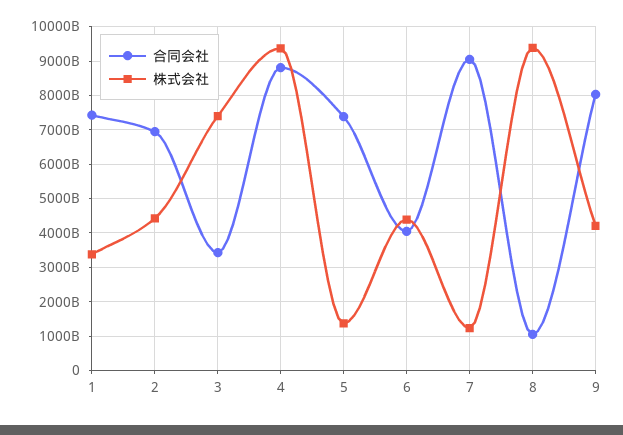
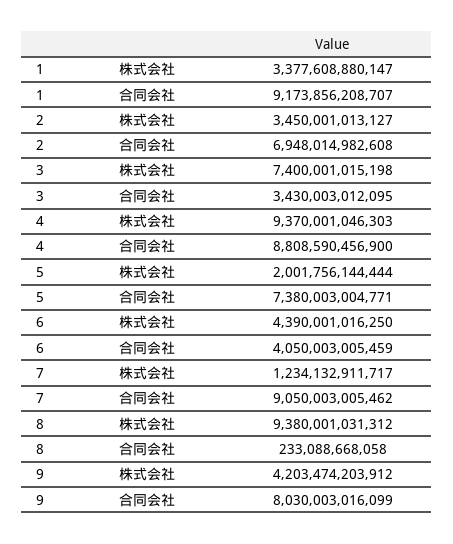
  {
    "合同会社": {
-     "1": 7400000000000,
+     "1": 9173856208707,
      "2": 6948014982608,
      "3": 3430003012095,
      "4": 8808590456900,
      "5": 7380003004771,
      "6": 4050003005459,
      "7": 9050003005462,
-     "8": 1000000000000,
+     "8": 233088668058,
      "9": 8030003016099
    },
    "株式会社": {
      "1": 3377608880147,
-     "2": 4400000000000,
+     "2": 3450001013127,
      "3": 7400001015198,
      "4": 9370001046303,
-     "5": 1400000000000,
+     "5": 2001756144444,
      "6": 4390001016250,
      "7": 1234132911717,
      "8": 9380001031312,
      "9": 4203474203912
    }
  }

